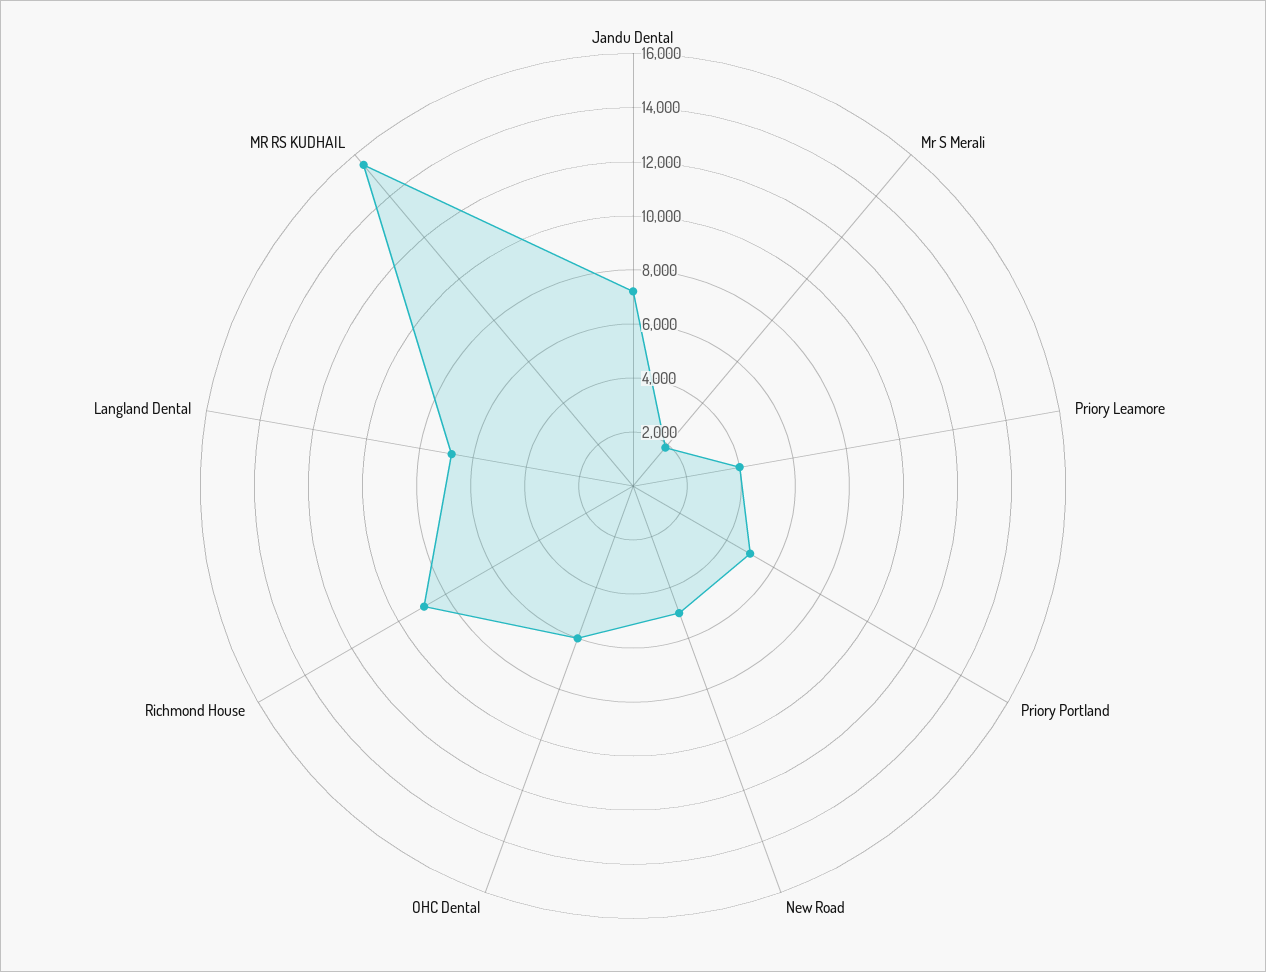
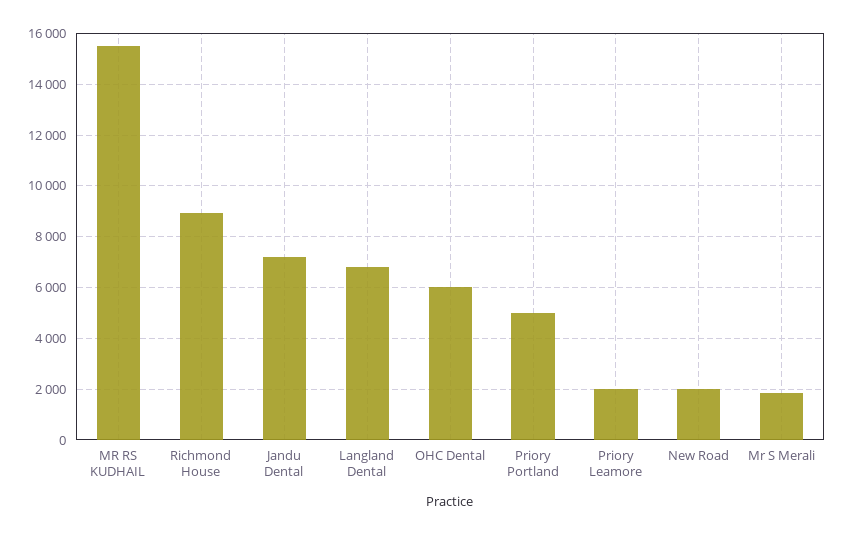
  {
    "Jandu Dental": 7250,
    "Mr S Merali": 1750,
-   "Priory Leamore": 4000,
+   "Priory Leamore": 2000,
    "Priory Portland": 5000,
-   "New Road": 5000,
+   "New Road": 2000,
    "OHC Dental": 6000,
    "Richmond House": 9000,
    "Langland Dental": 6750,
    "MR RS KUDHAIL": 15500
  }

